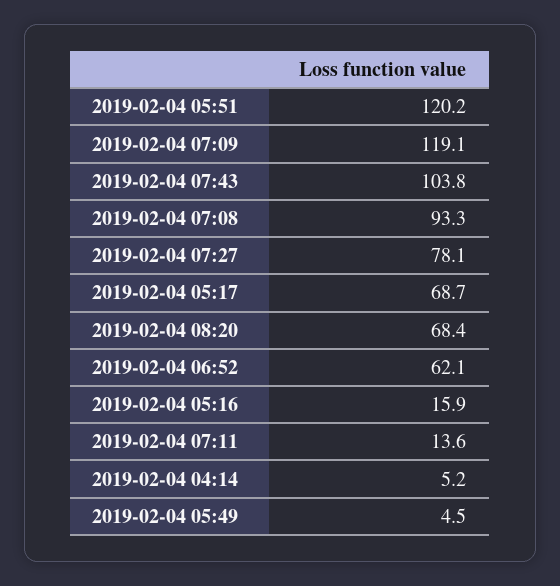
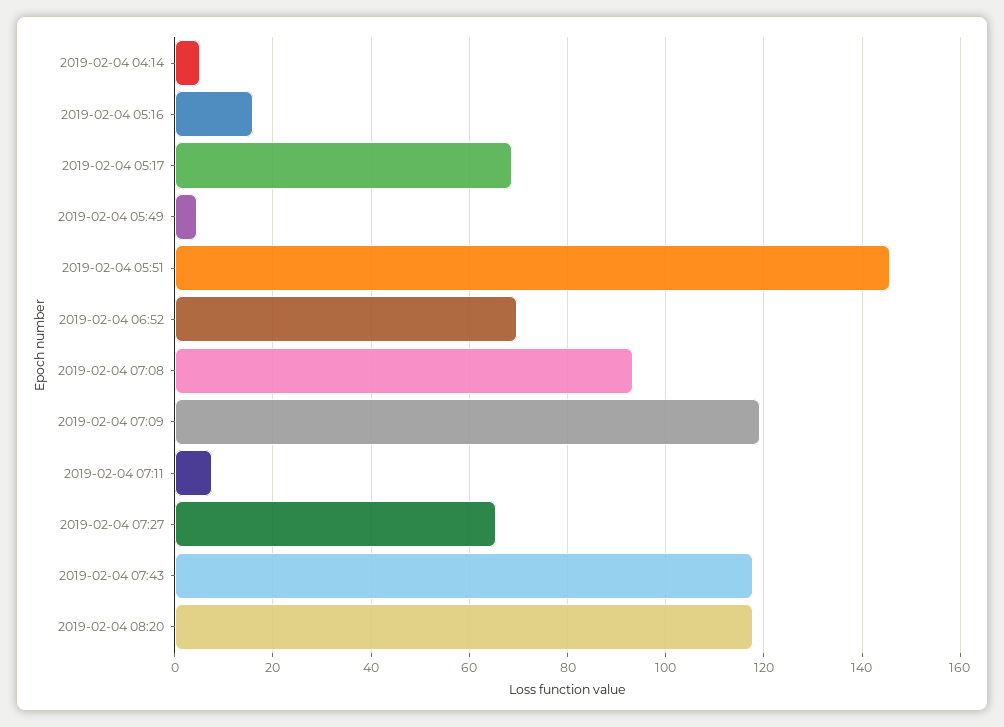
  {
-   "2019-02-04 05:51": 120.2,
+   "2019-02-04 05:51": 146,
    "2019-02-04 07:09": 119.1,
-   "2019-02-04 07:43": 103.8,
+   "2019-02-04 07:43": 118,
    "2019-02-04 07:08": 93.3,
-   "2019-02-04 07:27": 78.1,
+   "2019-02-04 07:27": 66,
    "2019-02-04 05:17": 68.7,
-   "2019-02-04 08:20": 68.4,
+   "2019-02-04 08:20": 118,
-   "2019-02-04 06:52": 62.1,
+   "2019-02-04 06:52": 70,
    "2019-02-04 05:16": 15.9,
-   "2019-02-04 07:11": 13.6,
+   "2019-02-04 07:11": 8,
    "2019-02-04 04:14": 5.2,
    "2019-02-04 05:49": 4.5
  }

